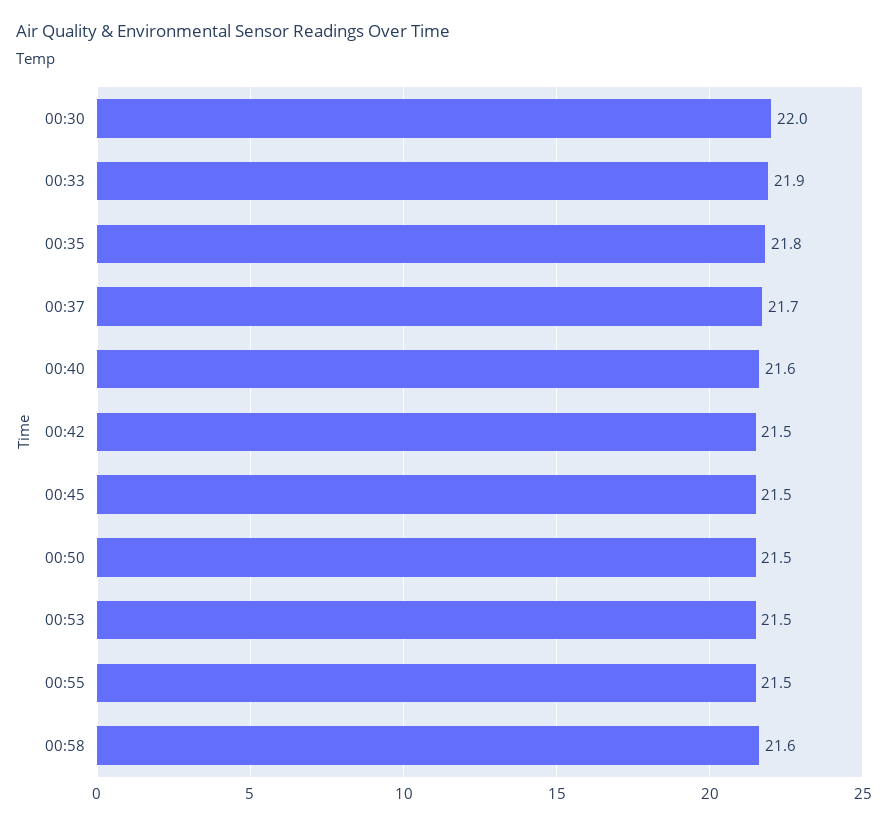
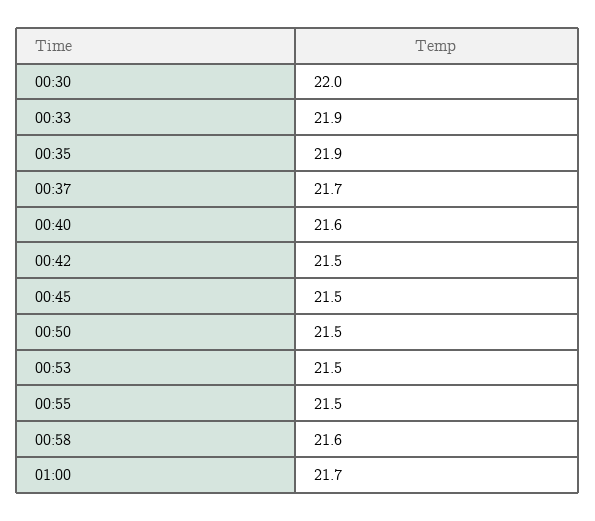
  {
    "00:30": 22,
    "00:33": 21.9,
-   "00:35": 21.8,
+   "00:35": 21.9,
    "00:37": 21.7,
    "00:40": 21.6,
    "00:42": 21.5,
    "00:45": 21.5,
    "00:50": 21.5,
    "00:53": 21.5,
    "00:55": 21.5,
-   "00:58": 21.6
+   "00:58": 21.6,
+   "01:00": 21.7
  }

